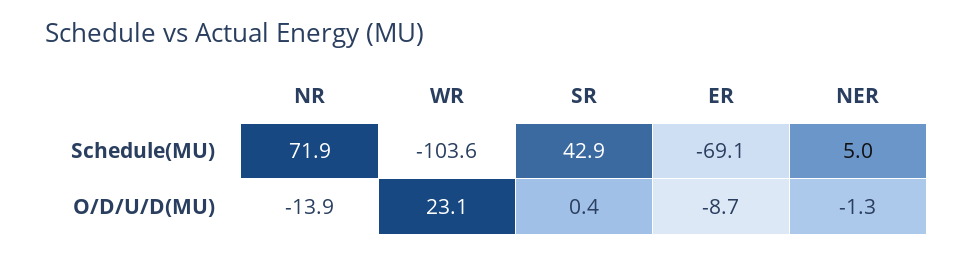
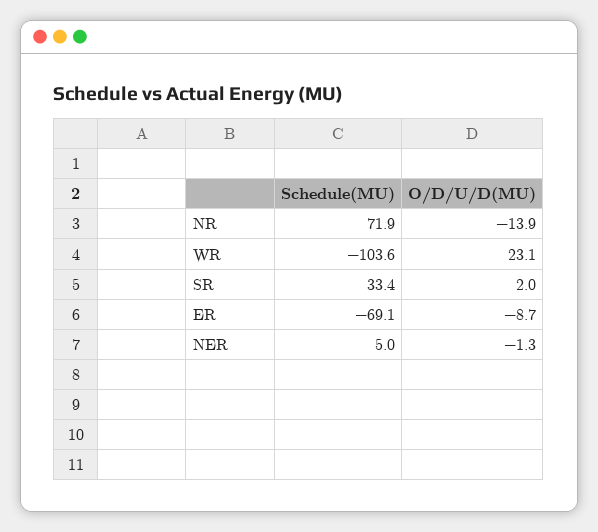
  {
    "NR": {
      "Schedule(MU)": 71.9,
      "O/D/U/D(MU)": -13.9
    },
    "WR": {
      "Schedule(MU)": -103.6,
      "O/D/U/D(MU)": 23.1
    },
    "SR": {
-     "Schedule(MU)": 42.9,
+     "Schedule(MU)": 33.4,
-     "O/D/U/D(MU)": 0.4
+     "O/D/U/D(MU)": 2
    },
    "ER": {
      "Schedule(MU)": -69.1,
      "O/D/U/D(MU)": -8.7
    },
    "NER": {
      "Schedule(MU)": 5,
      "O/D/U/D(MU)": -1.3
    }
  }

